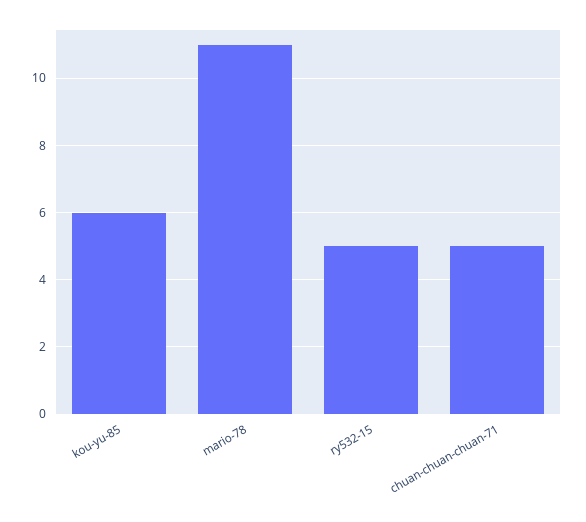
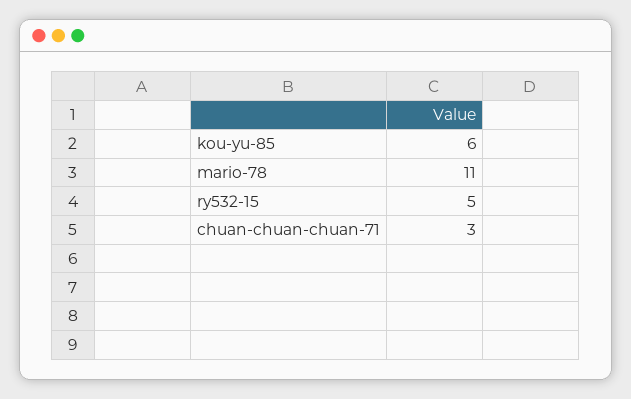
  {
    "kou-yu-85": 6,
    "mario-78": 11,
    "ry532-15": 5,
-   "chuan-chuan-chuan-71": 5
+   "chuan-chuan-chuan-71": 3
  }

